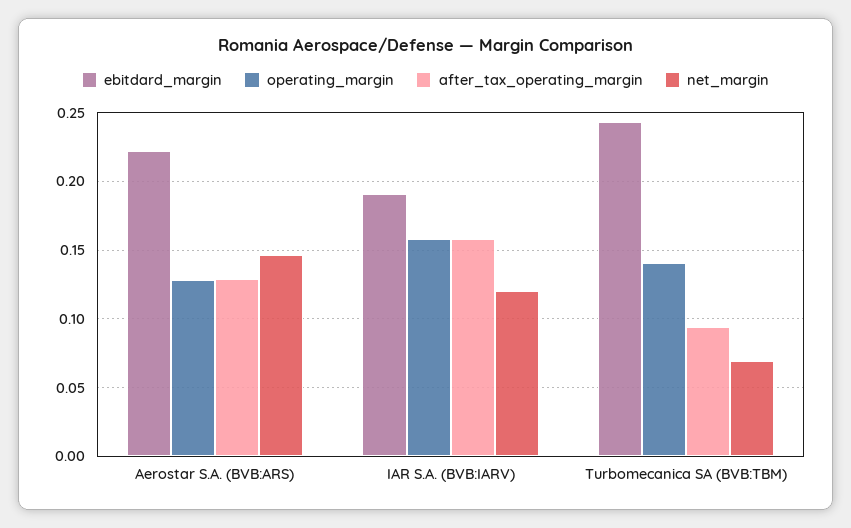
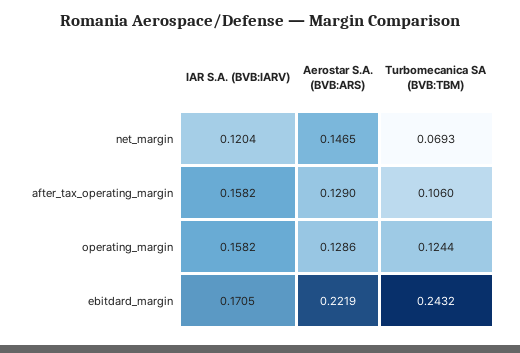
  {
    "ebitdard_margin": {
      "Aerostar S.A. (BVB:ARS)": 0.2219,
-     "IAR S.A. (BVB:IARV)": 0.19,
+     "IAR S.A. (BVB:IARV)": 0.1705,
      "Turbomecanica SA (BVB:TBM)": 0.2432
    },
    "operating_margin": {
      "Aerostar S.A. (BVB:ARS)": 0.1286,
      "IAR S.A. (BVB:IARV)": 0.1582,
-     "Turbomecanica SA (BVB:TBM)": 0.14
+     "Turbomecanica SA (BVB:TBM)": 0.1244
    },
    "after_tax_operating_margin": {
      "Aerostar S.A. (BVB:ARS)": 0.129,
      "IAR S.A. (BVB:IARV)": 0.1582,
-     "Turbomecanica SA (BVB:TBM)": 0.095
+     "Turbomecanica SA (BVB:TBM)": 0.106
    },
    "net_margin": {
      "Aerostar S.A. (BVB:ARS)": 0.1465,
      "IAR S.A. (BVB:IARV)": 0.1204,
      "Turbomecanica SA (BVB:TBM)": 0.0693
    }
  }

